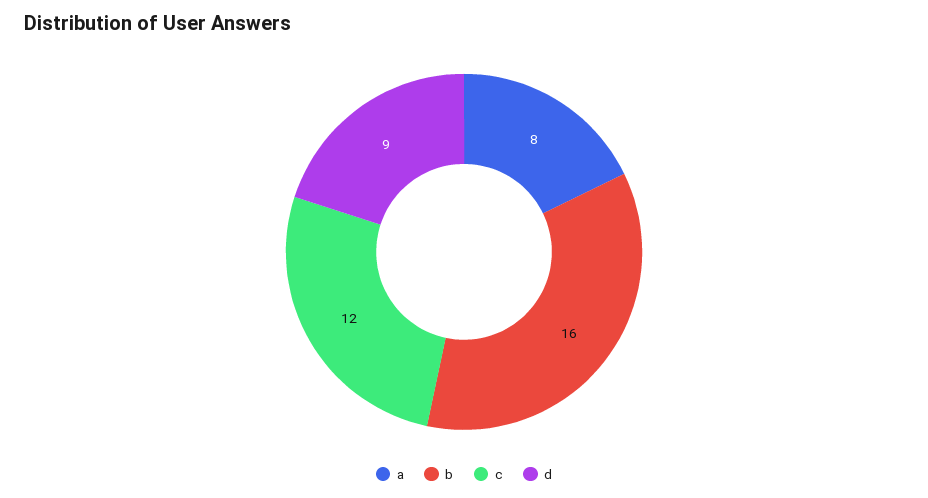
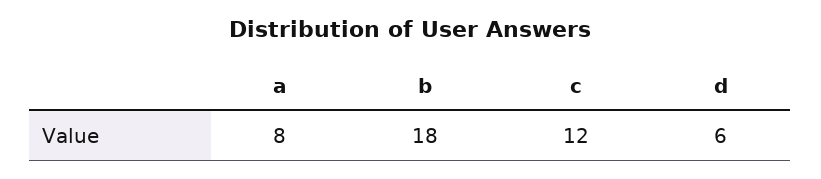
  {
    "a": 8,
-   "b": 16,
+   "b": 18,
    "c": 12,
-   "d": 9
+   "d": 6
  }

